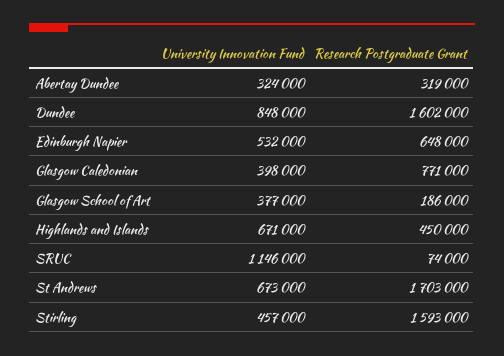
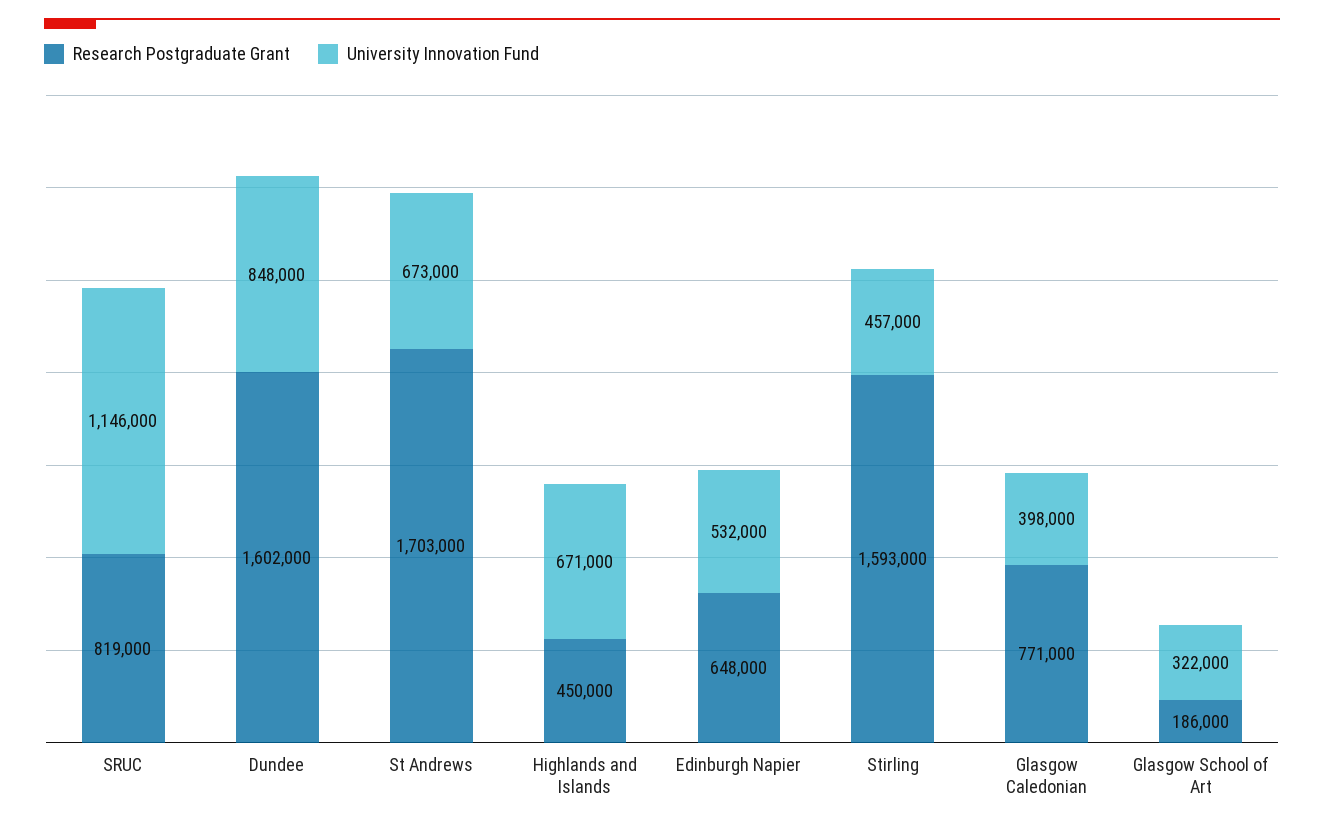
  {
    "University Innovation Fund": {
-     "Abertay Dundee": 324000,
      "Dundee": 848000,
      "Edinburgh Napier": 532000,
      "Glasgow Caledonian": 398000,
-     "Glasgow School of Art": 377000,
+     "Glasgow School of Art": 322000,
      "Highlands and Islands": 671000,
      "SRUC": 1146000,
      "St Andrews": 673000,
      "Stirling": 457000
    },
    "Research Postgraduate Grant": {
-     "Abertay Dundee": 319000,
      "Dundee": 1602000,
      "Edinburgh Napier": 648000,
      "Glasgow Caledonian": 771000,
      "Glasgow School of Art": 186000,
      "Highlands and Islands": 450000,
-     "SRUC": 74000,
+     "SRUC": 819000,
      "St Andrews": 1703000,
      "Stirling": 1593000
    }
  }

